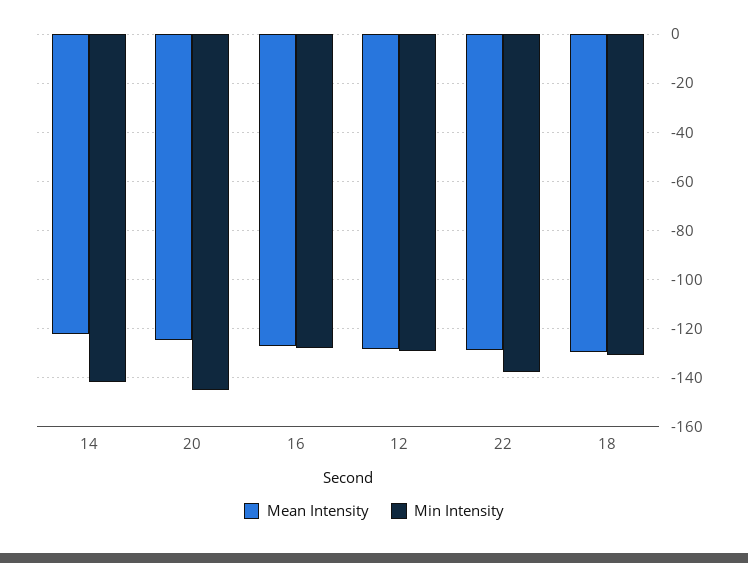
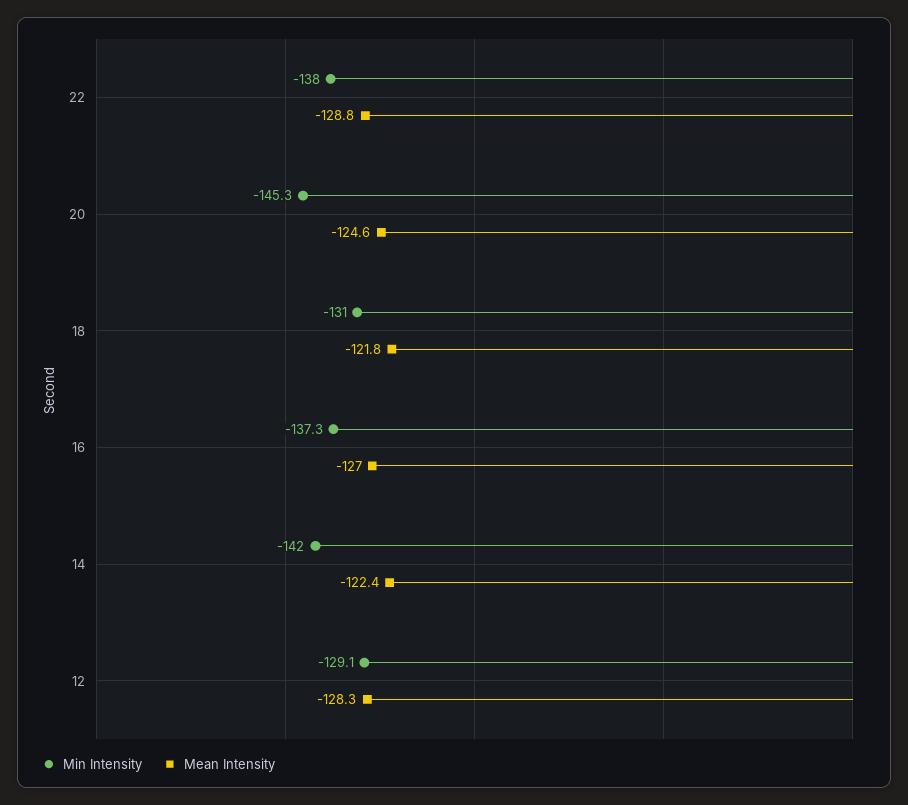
  {
    "Mean Intensity": {
      "14": -122.4,
      "20": -124.6,
      "16": -127,
      "12": -128.3,
      "22": -128.8,
-     "18": -130
+     "18": -121.8
    },
    "Min Intensity": {
      "14": -142,
      "20": -145.3,
-     "16": -127.5,
+     "16": -137.3,
      "12": -129.1,
      "22": -138,
      "18": -131
    }
  }

